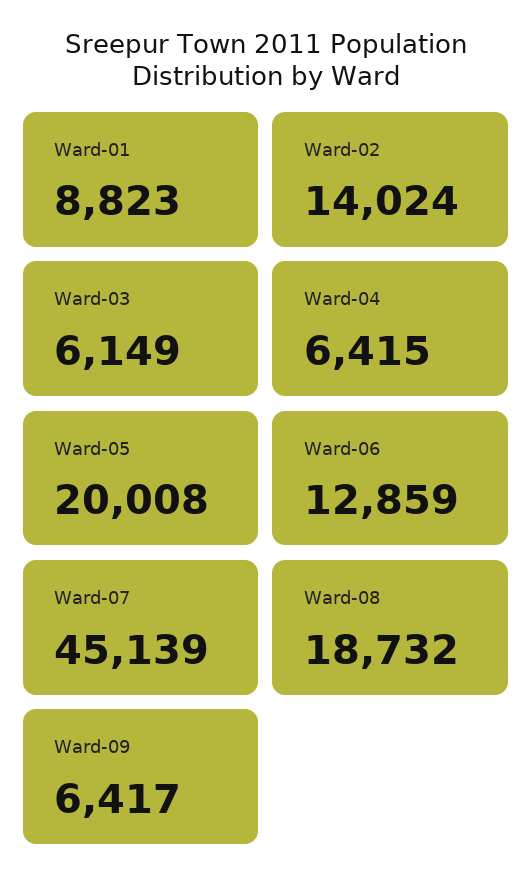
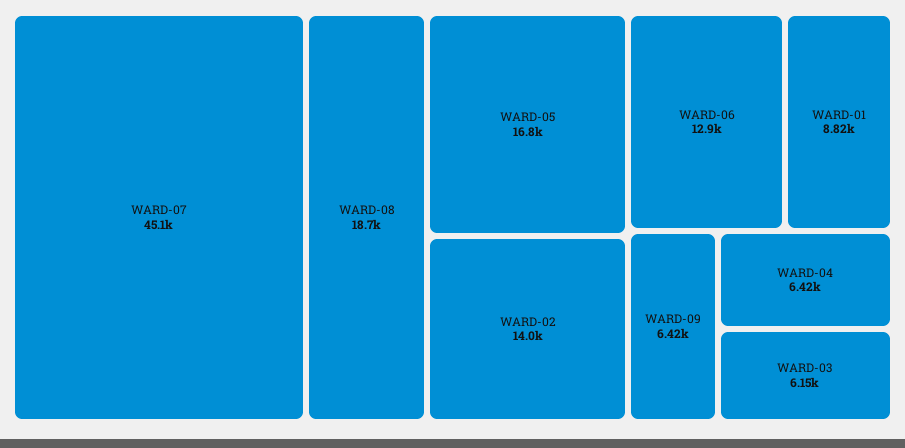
  {
    "Ward-01": 8823,
    "Ward-02": 14024,
    "Ward-03": 6149,
    "Ward-04": 6415,
-   "Ward-05": 20008,
+   "Ward-05": 16800,
    "Ward-06": 12859,
    "Ward-07": 45139,
    "Ward-08": 18732,
    "Ward-09": 6417
  }

